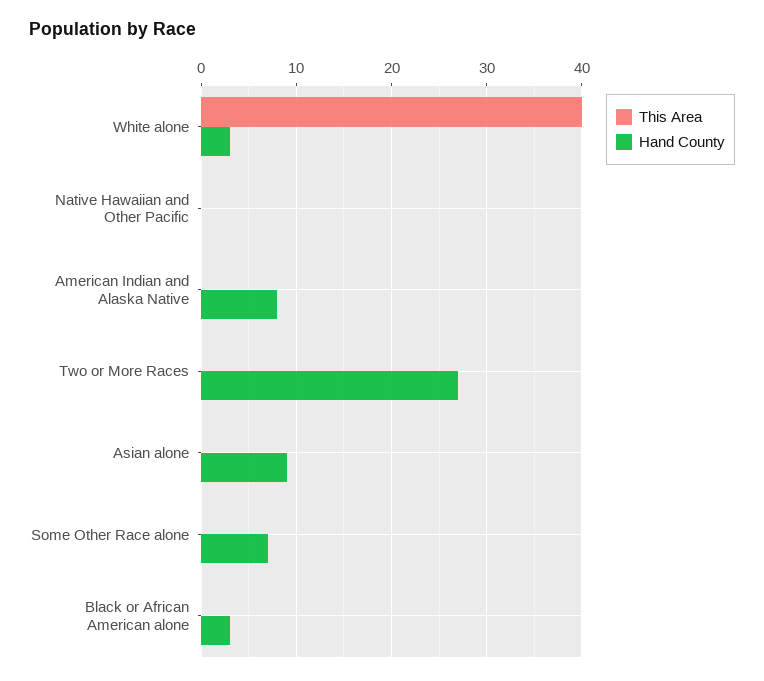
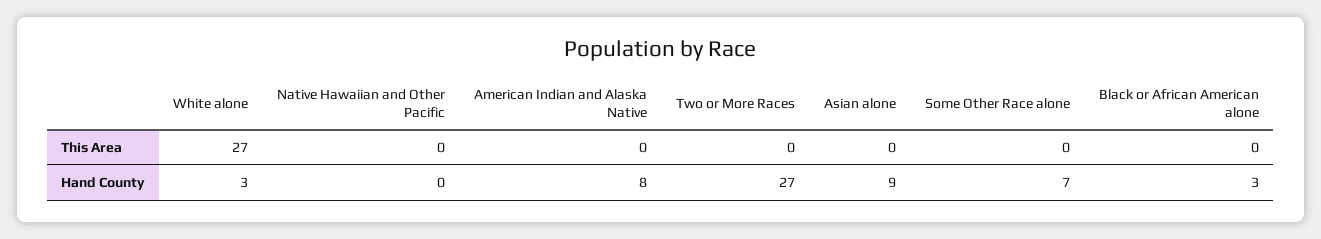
  {
    "This Area": {
-     "White alone": 40,
+     "White alone": 27,
      "Native Hawaiian and Other Pacific": 0,
      "American Indian and Alaska Native": 0,
      "Two or More Races": 0,
      "Asian alone": 0,
      "Some Other Race alone": 0,
      "Black or African American alone": 0
    },
    "Hand County": {
      "White alone": 3,
      "Native Hawaiian and Other Pacific": 0,
      "American Indian and Alaska Native": 8,
      "Two or More Races": 27,
      "Asian alone": 9,
      "Some Other Race alone": 7,
      "Black or African American alone": 3
    }
  }

